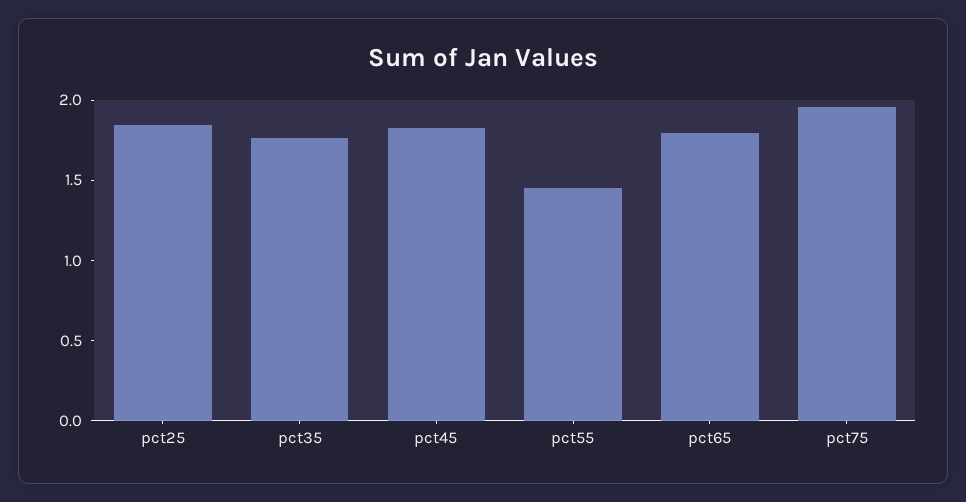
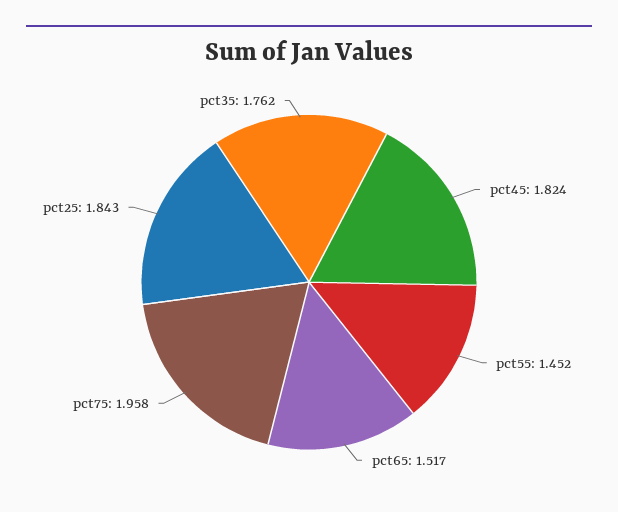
  {
    "pct25": 1.843,
    "pct35": 1.762,
    "pct45": 1.824,
    "pct55": 1.452,
-   "pct65": 1.8,
+   "pct65": 1.517,
    "pct75": 1.958
  }

